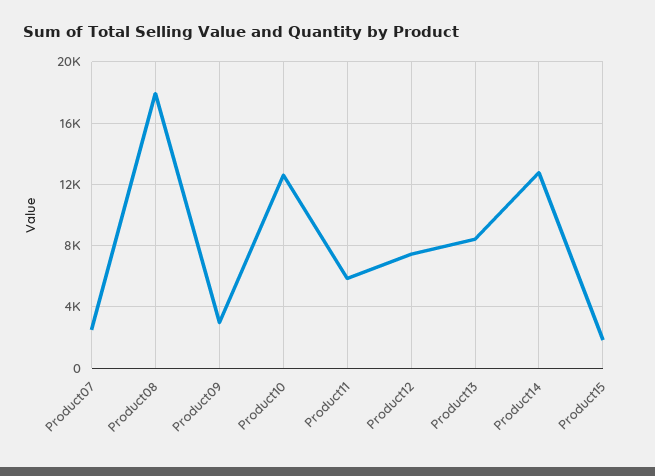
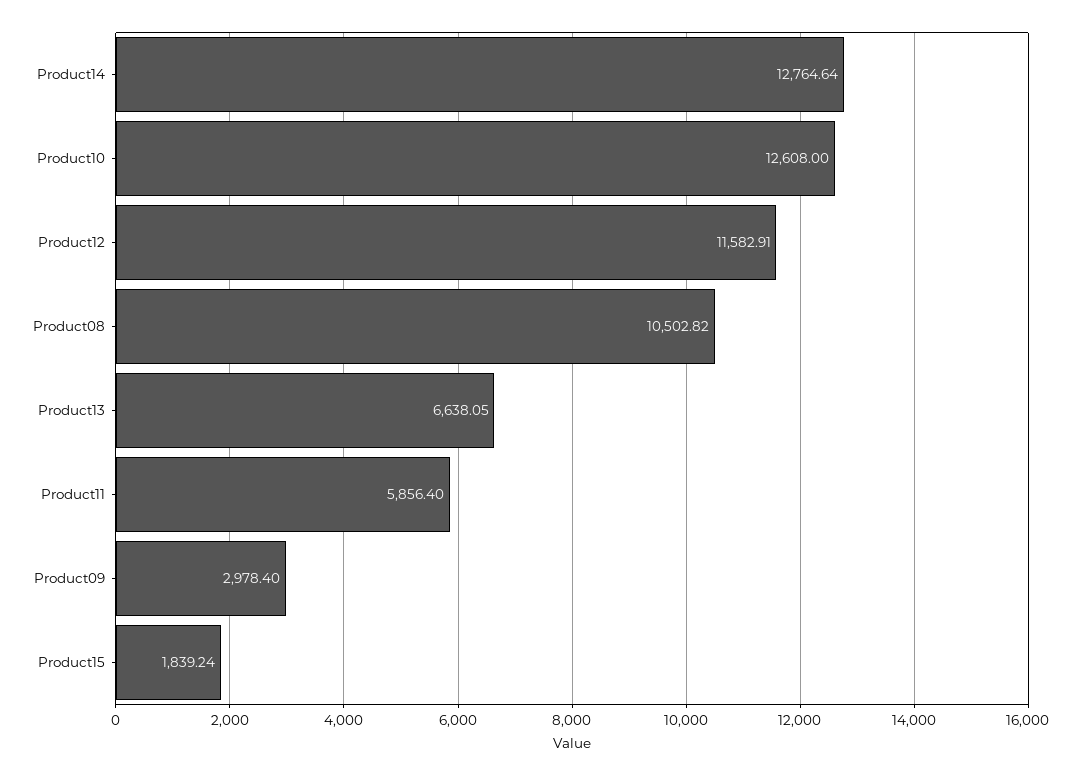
  {
-   "Product07": 2500,
-   "Product08": 18000,
+   "Product08": 10502.82,
    "Product09": 2978.4,
    "Product10": 12608,
    "Product11": 5856.4,
-   "Product12": 7500,
+   "Product12": 11582.91,
-   "Product13": 8500,
+   "Product13": 6638.05,
    "Product14": 12764.64,
    "Product15": 1839.24
  }

